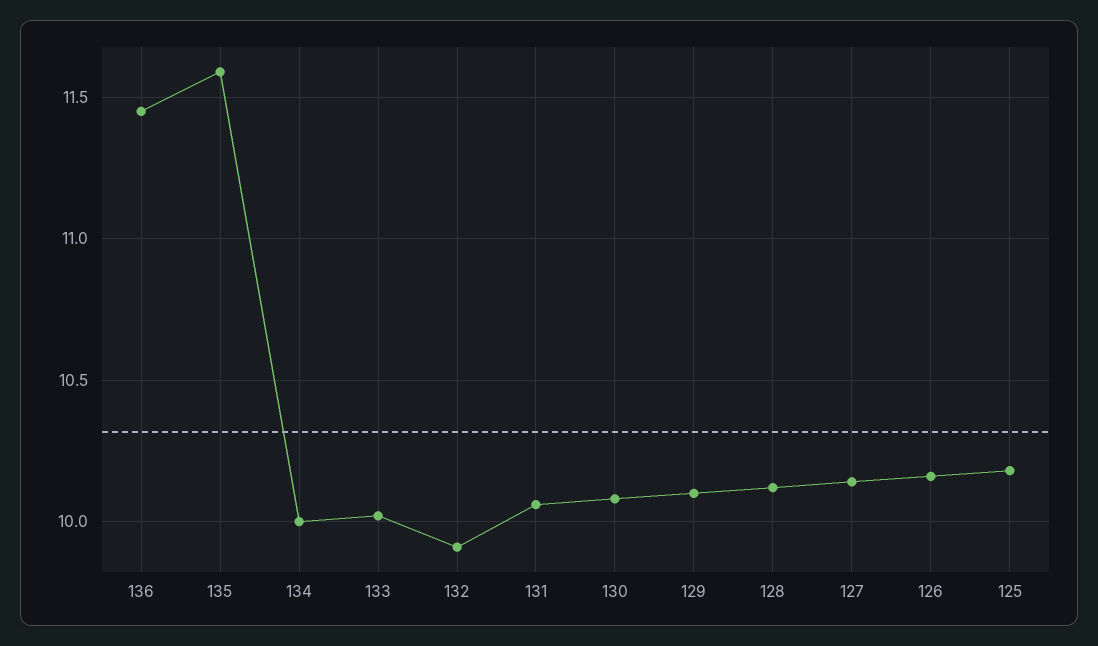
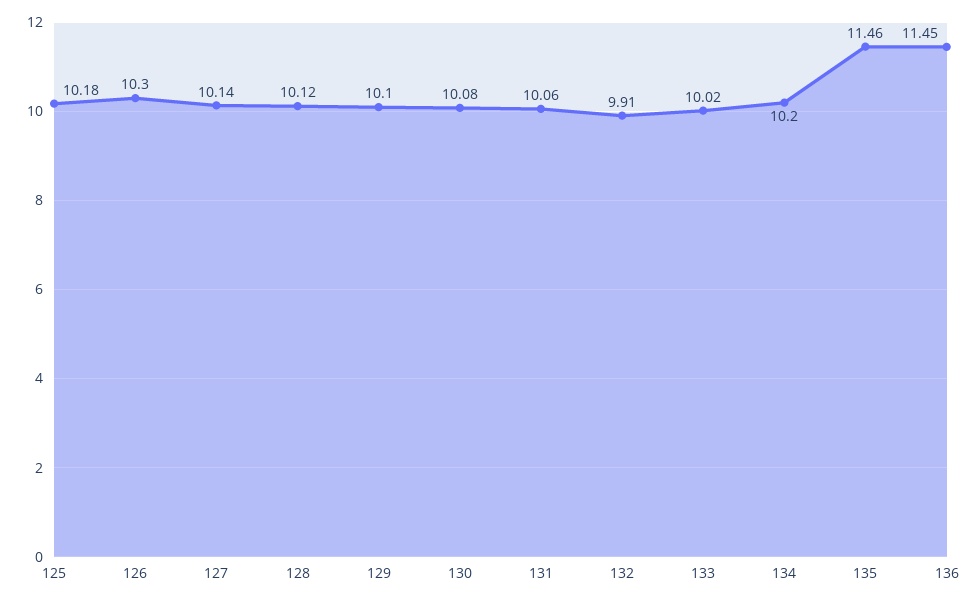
  {
    "136": 11.45,
-   "135": 11.6,
+   "135": 11.46,
-   "134": 10,
+   "134": 10.2,
    "133": 10.02,
    "132": 9.91,
    "131": 10.06,
    "130": 10.08,
    "129": 10.1,
    "128": 10.12,
    "127": 10.14,
-   "126": 10.15,
+   "126": 10.3,
    "125": 10.18
  }

